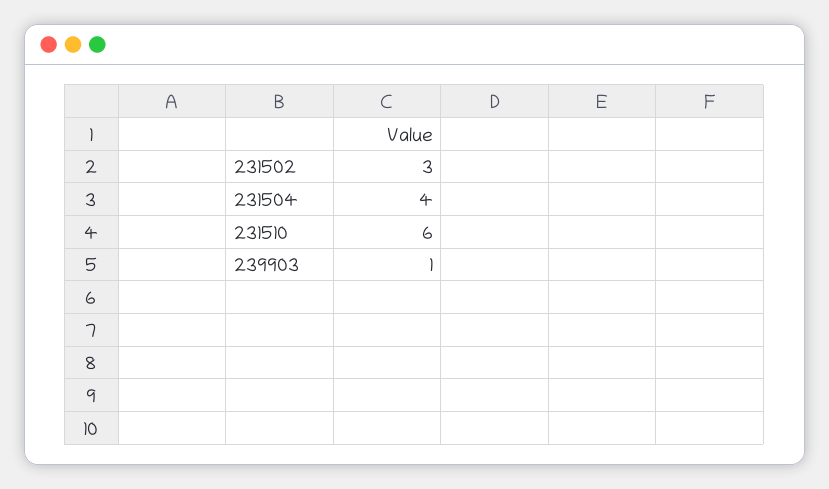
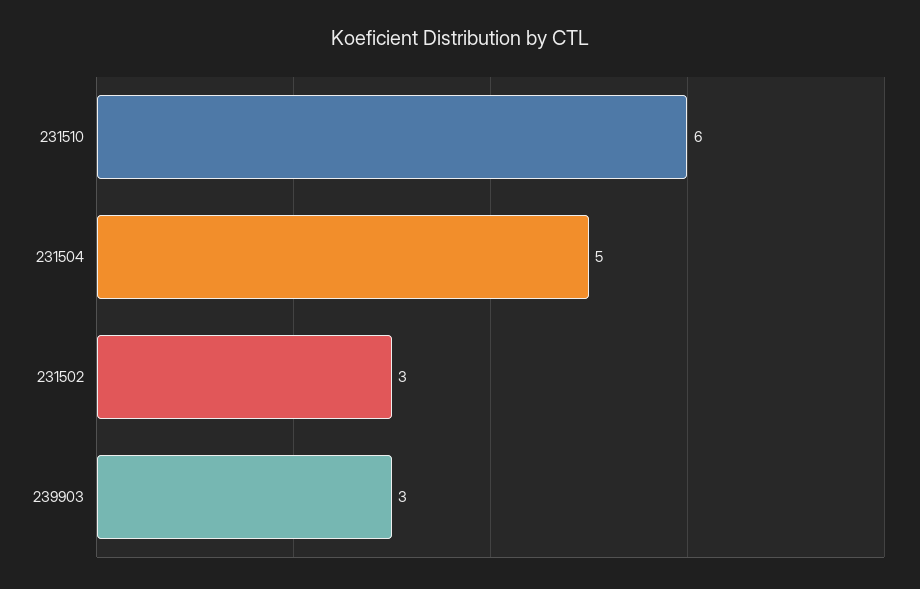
  {
    "231502": 3,
-   "231504": 4,
+   "231504": 5,
    "231510": 6,
-   "239903": 1
+   "239903": 3
  }

